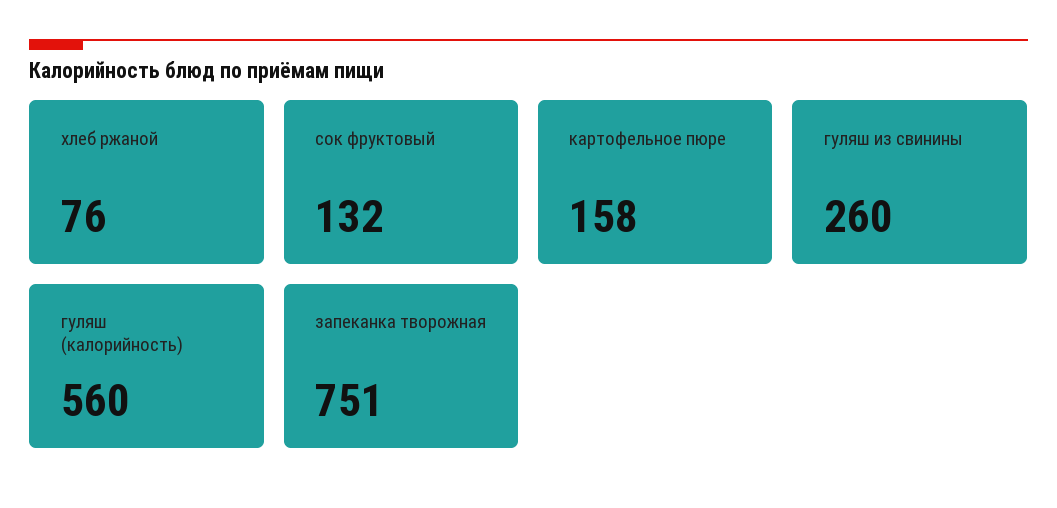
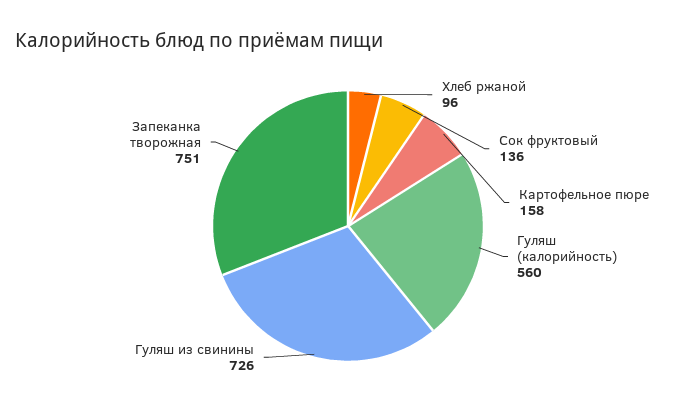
  {
-   "хлеб ржаной": 76,
+   "хлеб ржаной": 96,
-   "сок фруктовый": 132,
+   "сок фруктовый": 136,
    "картофельное пюре": 158,
-   "гуляш из свинины": 260,
+   "гуляш из свинины": 726,
    "гуляш (калорийность)": 560,
    "запеканка творожная": 751
  }

